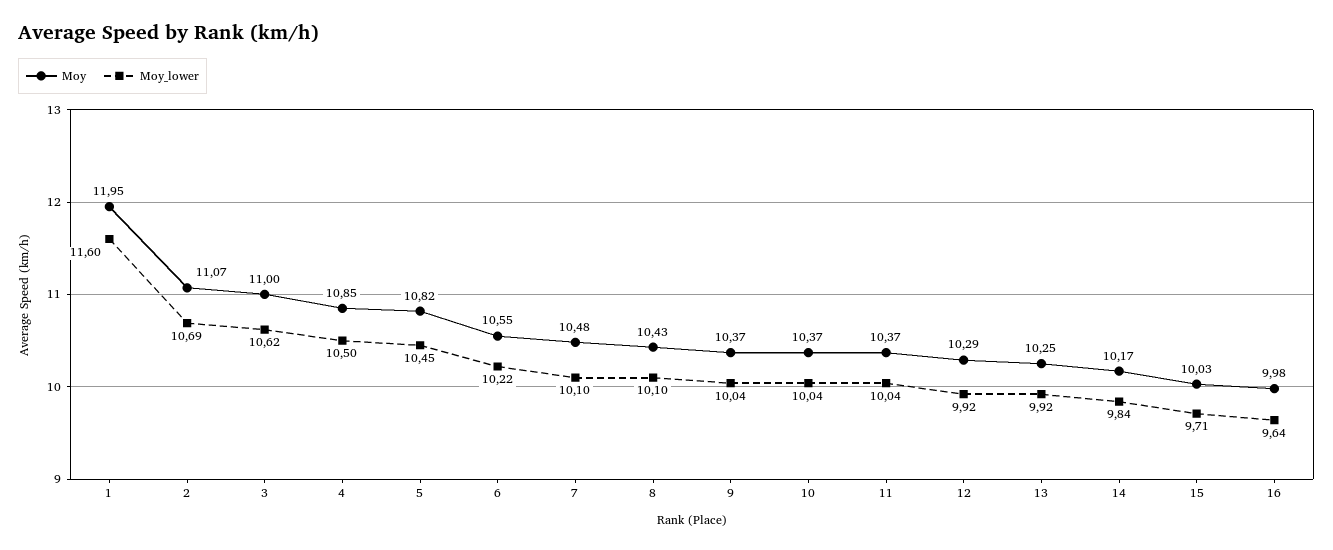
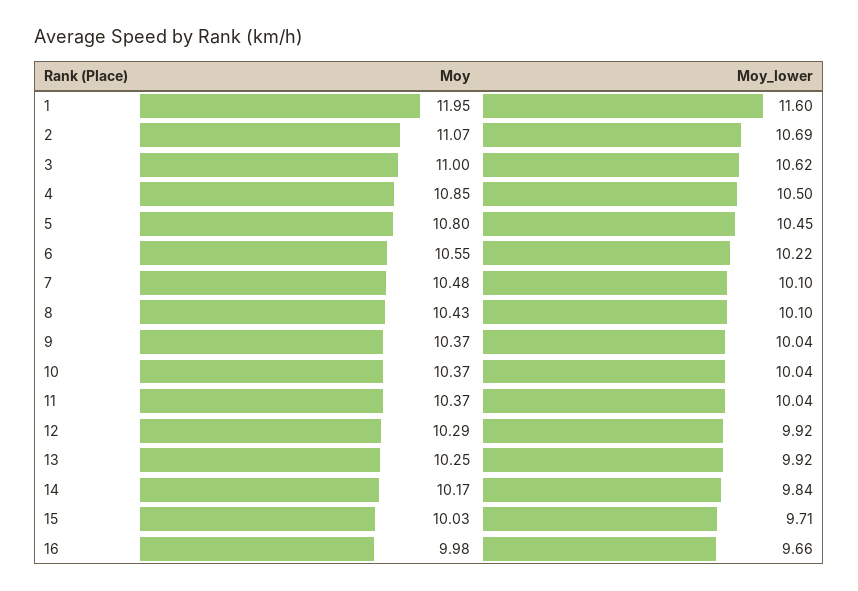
  {
    "Moy": {
      "1": 11.95,
      "2": 11.07,
      "3": 11,
      "4": 10.85,
-     "5": 10.82,
+     "5": 10.8,
      "6": 10.55,
      "7": 10.48,
      "8": 10.43,
      "9": 10.37,
      "10": 10.37,
      "11": 10.37,
      "12": 10.29,
      "13": 10.25,
      "14": 10.17,
      "15": 10.03,
      "16": 9.98
    },
    "Moy_lower": {
      "1": 11.6,
      "2": 10.69,
      "3": 10.62,
      "4": 10.5,
      "5": 10.45,
      "6": 10.22,
      "7": 10.1,
      "8": 10.1,
      "9": 10.04,
      "10": 10.04,
      "11": 10.04,
      "12": 9.92,
      "13": 9.92,
      "14": 9.84,
      "15": 9.71,
-     "16": 9.64
+     "16": 9.66
    }
  }

